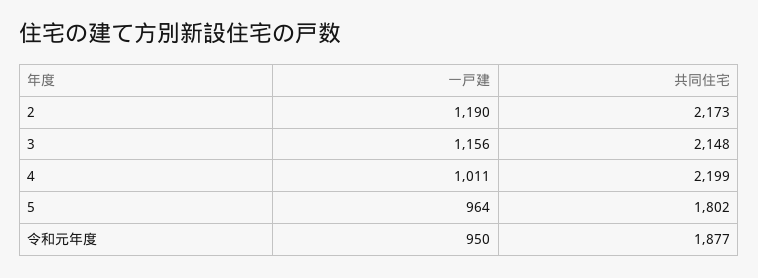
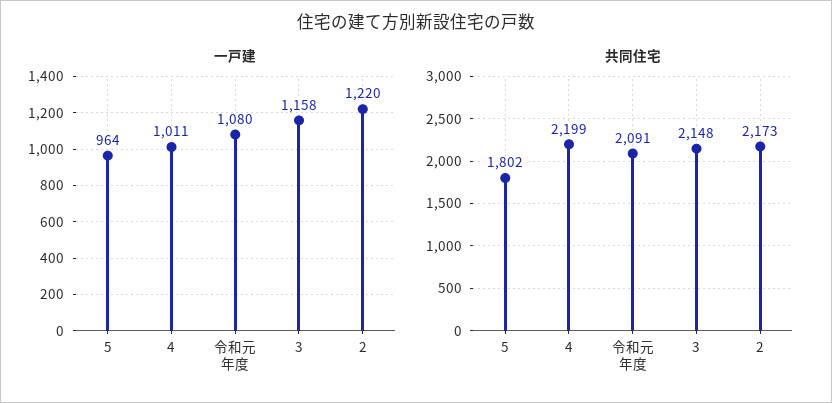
  {
    "一戸建": {
-     "2": 1190,
+     "2": 1220,
-     "3": 1156,
+     "3": 1158,
      "4": 1011,
      "5": 964,
-     "令和元年度": 950
+     "令和元年度": 1080
    },
    "共同住宅": {
      "2": 2173,
      "3": 2148,
      "4": 2199,
      "5": 1802,
-     "令和元年度": 1877
+     "令和元年度": 2091
    }
  }

